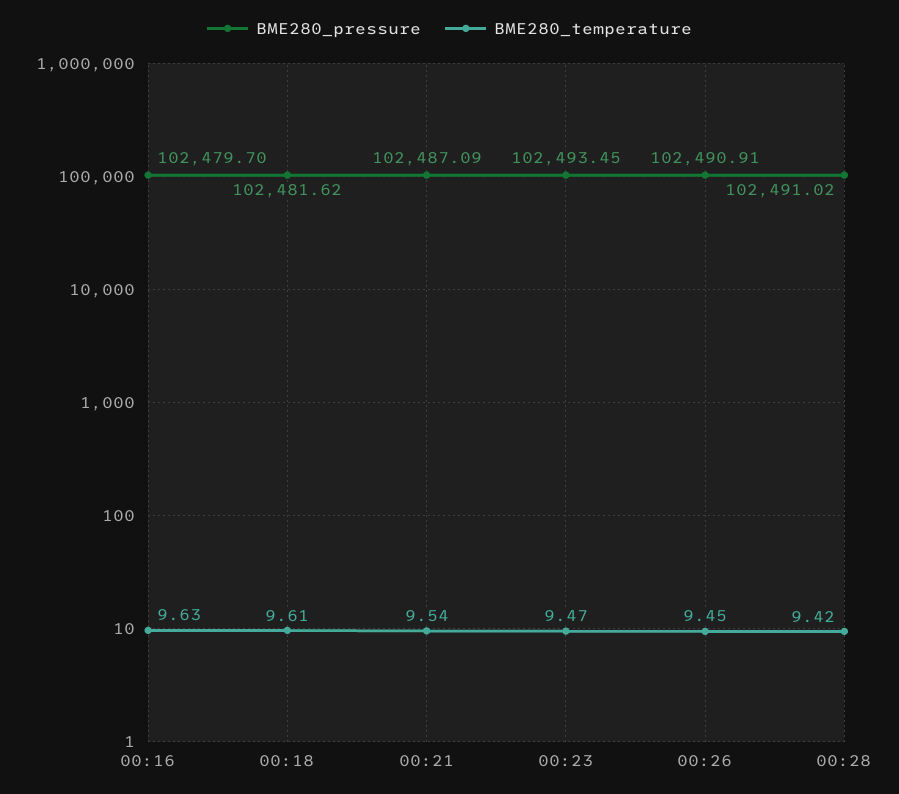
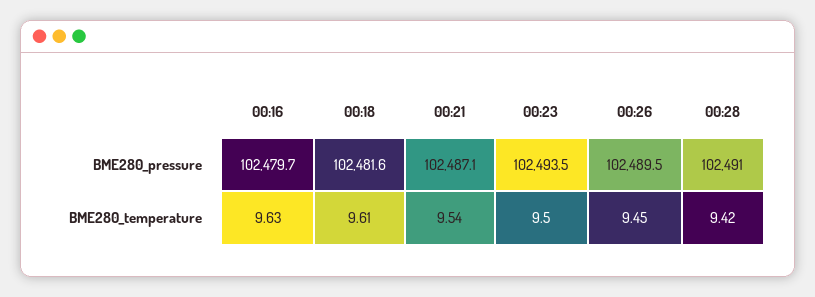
  {
    "BME280_pressure": {
      "00:16": 102479.7,
      "00:18": 102481.62,
      "00:21": 102487.09,
      "00:23": 102493.45,
-     "00:26": 102490.91,
+     "00:26": 102489.5,
      "00:28": 102491.02
    },
    "BME280_temperature": {
      "00:16": 9.63,
      "00:18": 9.61,
      "00:21": 9.54,
-     "00:23": 9.47,
+     "00:23": 9.5,
      "00:26": 9.45,
      "00:28": 9.42
    }
  }

